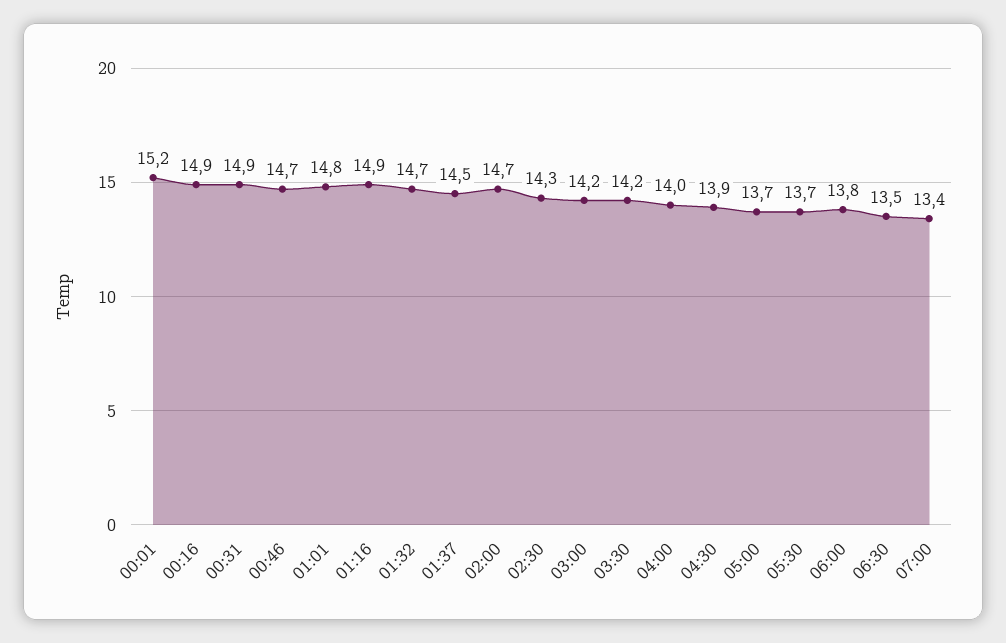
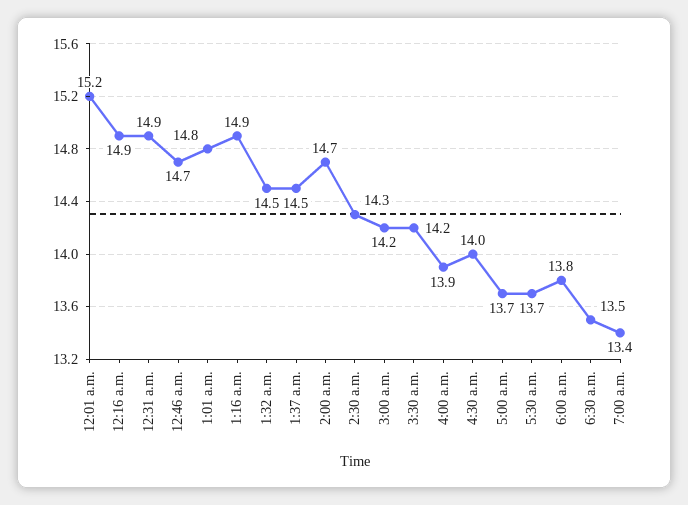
  {
    "00:01": 15.2,
    "00:16": 14.9,
    "00:31": 14.9,
    "00:46": 14.7,
    "01:01": 14.8,
    "01:16": 14.9,
-   "01:32": 14.7,
+   "01:32": 14.5,
    "01:37": 14.5,
    "02:00": 14.7,
    "02:30": 14.3,
    "03:00": 14.2,
    "03:30": 14.2,
-   "04:00": 14,
+   "04:00": 13.9,
-   "04:30": 13.9,
+   "04:30": 14,
    "05:00": 13.7,
    "05:30": 13.7,
    "06:00": 13.8,
    "06:30": 13.5,
    "07:00": 13.4
  }

